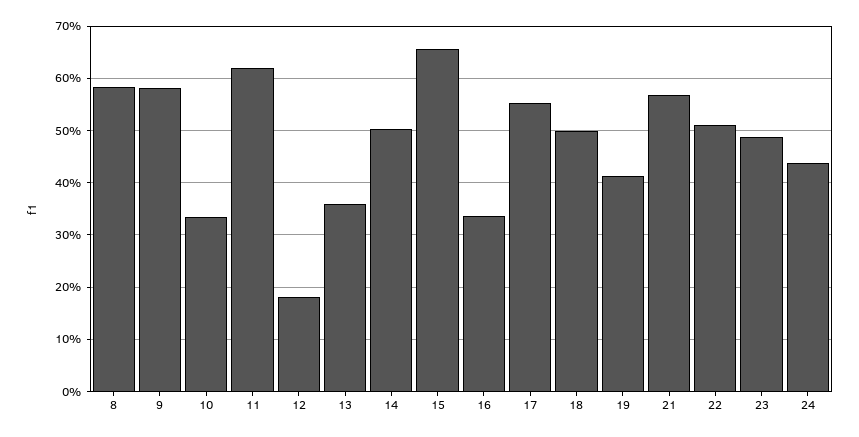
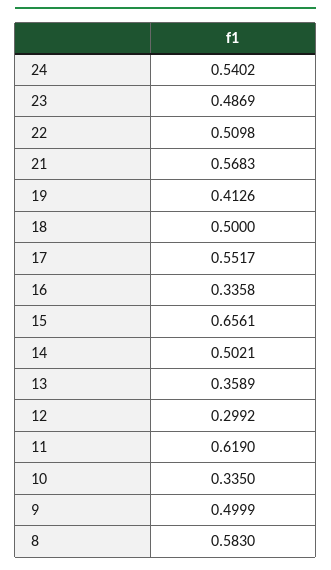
  {
    "8": 0.583,
-   "9": 0.58,
+   "9": 0.4999,
    "10": 0.335,
    "11": 0.619,
-   "12": 0.18,
+   "12": 0.2992,
    "13": 0.3589,
    "14": 0.5021,
    "15": 0.6561,
    "16": 0.3358,
    "17": 0.5517,
    "18": 0.5,
    "19": 0.4126,
    "21": 0.5683,
    "22": 0.5098,
    "23": 0.4869,
-   "24": 0.44
+   "24": 0.5402
  }

